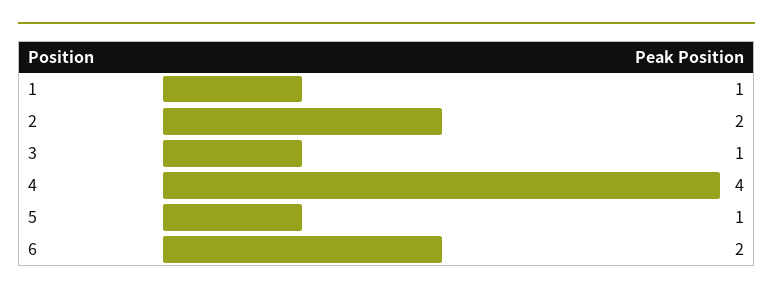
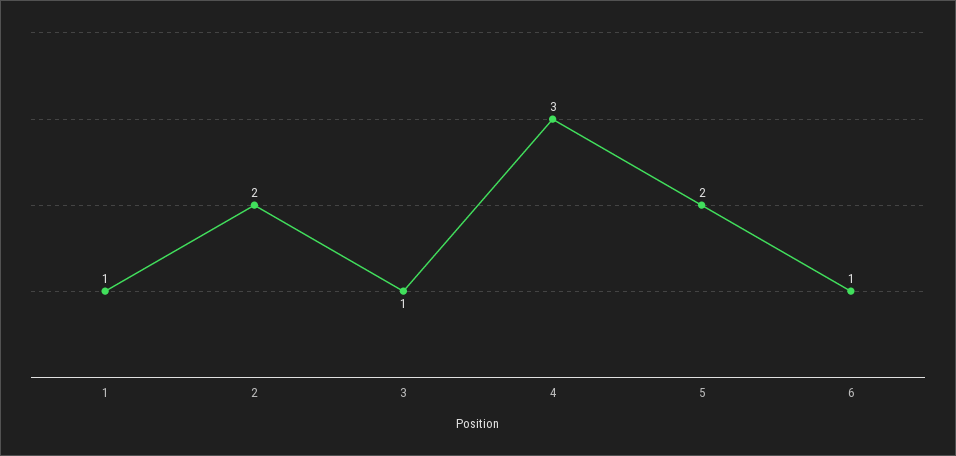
  {
    "1": 1,
    "2": 2,
    "3": 1,
-   "4": 4,
+   "4": 3,
-   "5": 1,
+   "5": 2,
-   "6": 2
+   "6": 1
  }

